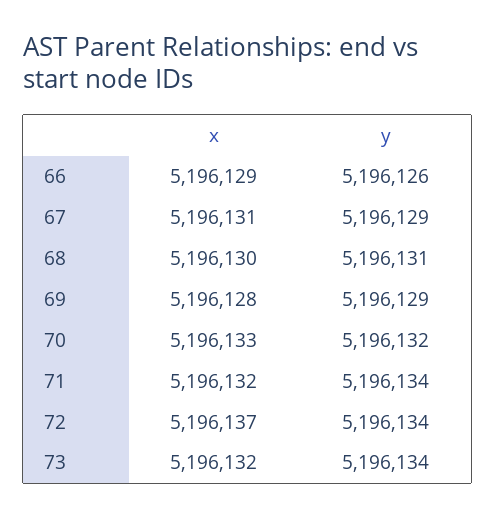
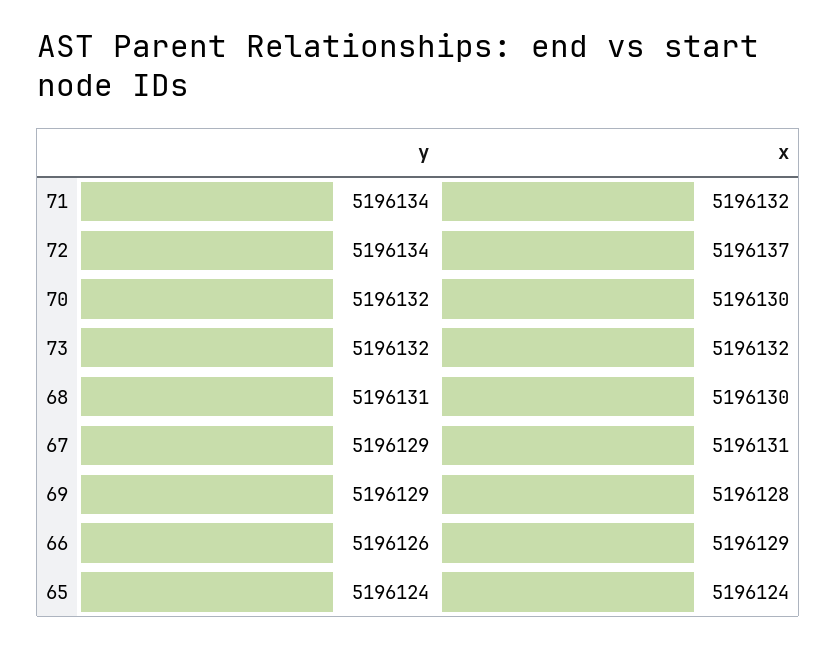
  {
    "x": {
      "66": 5196129,
      "67": 5196131,
      "68": 5196130,
      "69": 5196128,
-     "70": 5196133,
+     "70": 5196130,
      "71": 5196132,
      "72": 5196137,
-     "73": 5196132
+     "73": 5196132,
+     "65": 5196124
    },
    "y": {
      "66": 5196126,
      "67": 5196129,
      "68": 5196131,
      "69": 5196129,
      "70": 5196132,
      "71": 5196134,
      "72": 5196134,
-     "73": 5196134
+     "73": 5196132,
+     "65": 5196124
    }
  }

